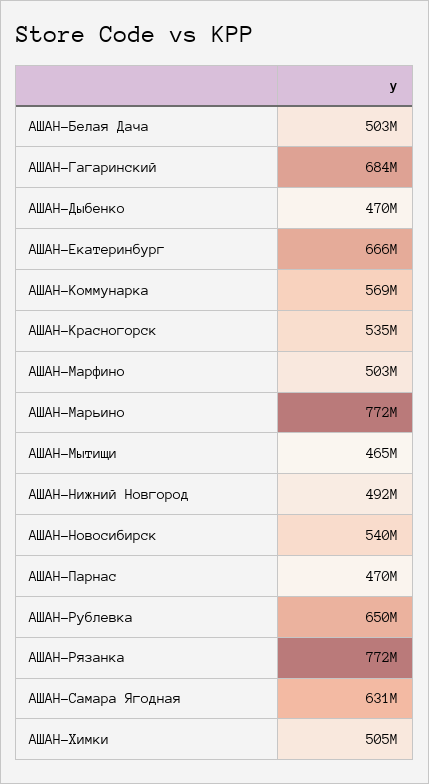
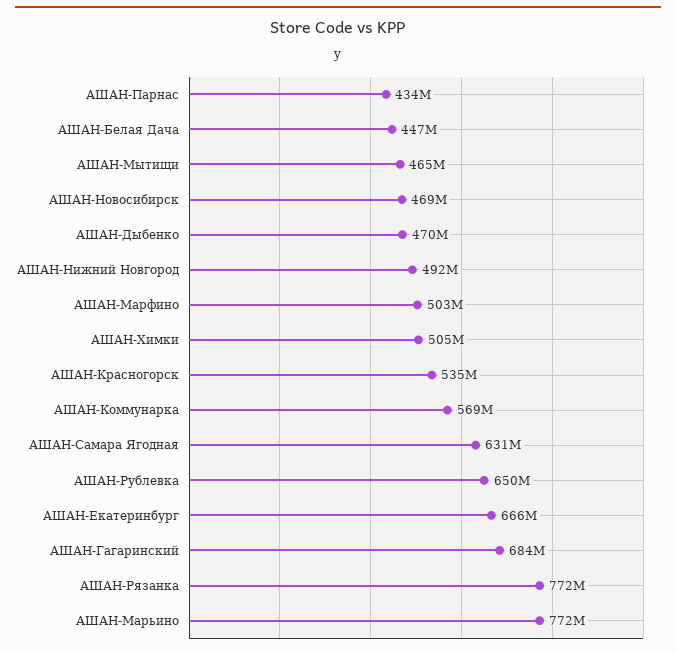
  {
-   "АШАН-Белая Дача": 503000000,
+   "АШАН-Белая Дача": 447000000,
    "АШАН-Гагаринский": 684000000,
    "АШАН-Дыбенко": 470000000,
    "АШАН-Екатеринбург": 666000000,
    "АШАН-Коммунарка": 569000000,
    "АШАН-Красногорск": 535000000,
    "АШАН-Марфино": 503000000,
    "АШАН-Марьино": 772000000,
    "АШАН-Мытищи": 465000000,
    "АШАН-Нижний Новгород": 492000000,
-   "АШАН-Новосибирск": 540000000,
+   "АШАН-Новосибирск": 469000000,
-   "АШАН-Парнас": 470000000,
+   "АШАН-Парнас": 434000000,
    "АШАН-Рублевка": 650000000,
    "АШАН-Рязанка": 772000000,
    "АШАН-Самара Ягодная": 631000000,
    "АШАН-Химки": 505000000
  }

